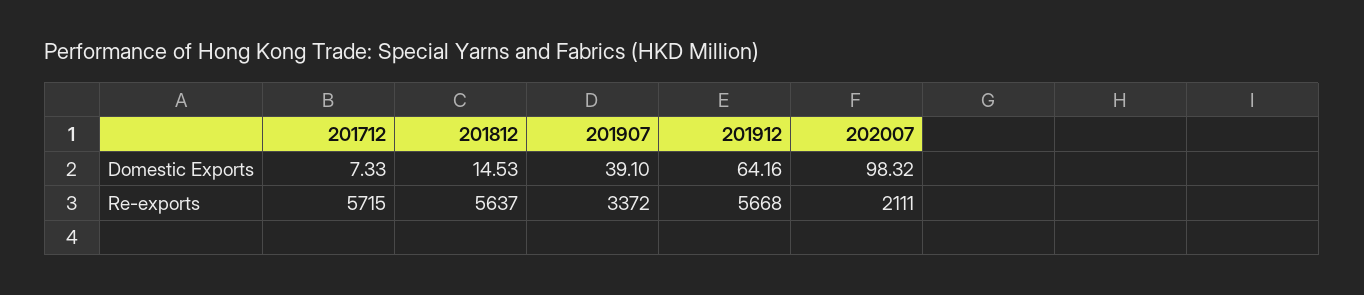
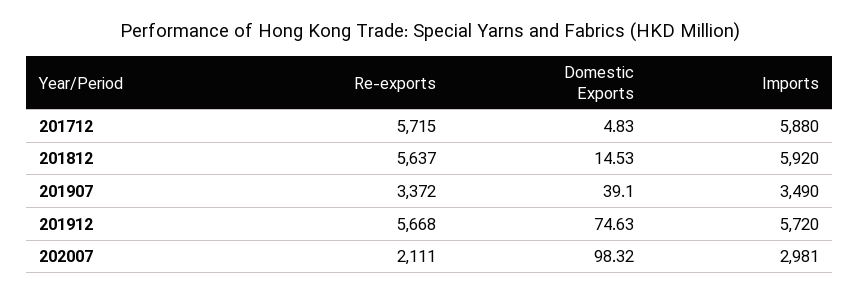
  {
    "201712": {
-     "Domestic Exports": 7.33,
+     "Domestic Exports": 4.83,
-     "Re-exports": 5715
+     "Re-exports": 5715,
+     "Imports": 5880
    },
    "201812": {
      "Domestic Exports": 14.53,
-     "Re-exports": 5637
+     "Re-exports": 5637,
+     "Imports": 5920
    },
    "201907": {
      "Domestic Exports": 39.1,
-     "Re-exports": 3372
+     "Re-exports": 3372,
+     "Imports": 3490
    },
    "201912": {
-     "Domestic Exports": 64.16,
+     "Domestic Exports": 74.63,
-     "Re-exports": 5668
+     "Re-exports": 5668,
+     "Imports": 5720
    },
    "202007": {
      "Domestic Exports": 98.32,
-     "Re-exports": 2111
+     "Re-exports": 2111,
+     "Imports": 2981
    }
  }

